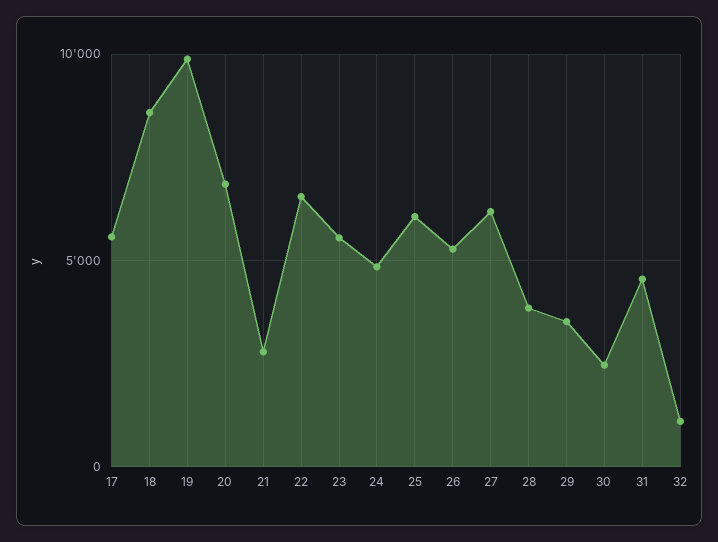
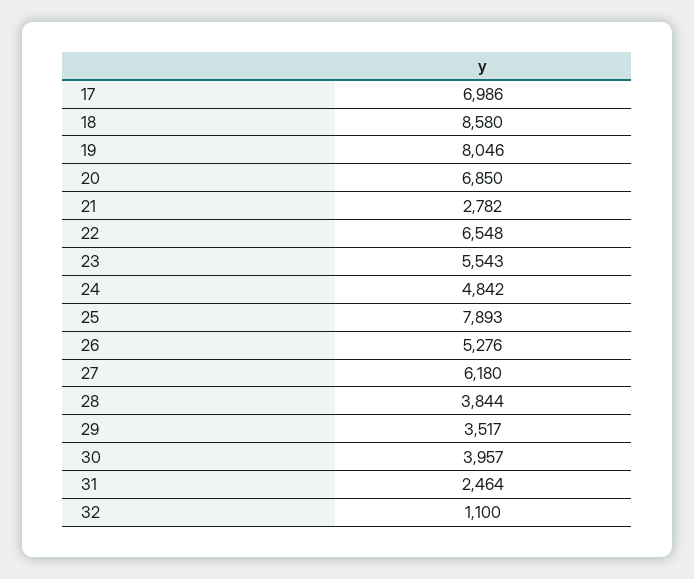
  {
-   "17": 5500,
+   "17": 6986,
    "18": 8580,
-   "19": 10000,
+   "19": 8046,
    "20": 6850,
    "21": 2782,
    "22": 6548,
    "23": 5543,
    "24": 4842,
-   "25": 6000,
+   "25": 7893,
    "26": 5276,
    "27": 6180,
    "28": 3844,
    "29": 3517,
-   "30": 2500,
+   "30": 3957,
-   "31": 4500,
+   "31": 2464,
    "32": 1100
  }

